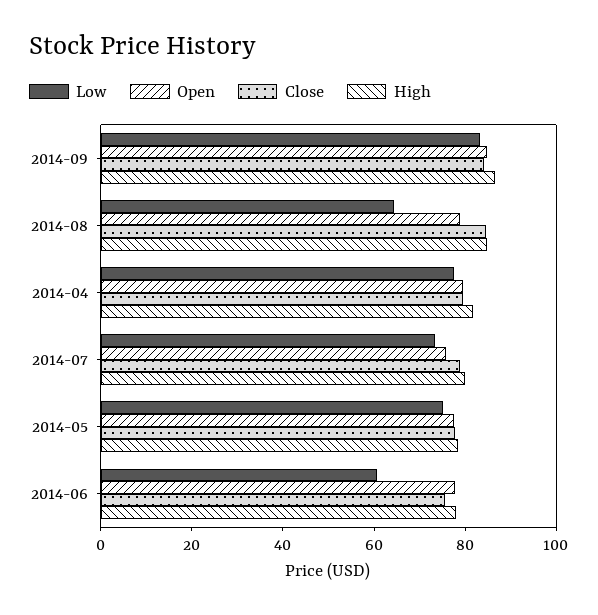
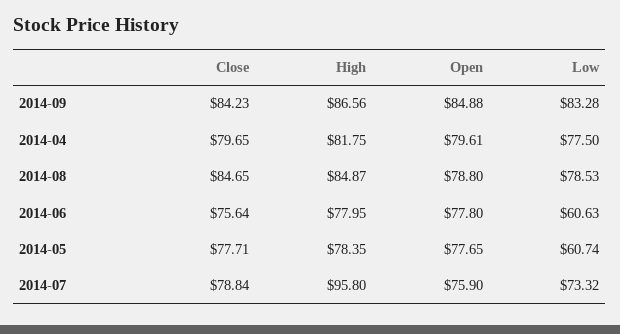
  {
    "Low": {
      "2014-09": 83.28,
-     "2014-08": 65,
+     "2014-08": 78.53,
      "2014-04": 77.5,
      "2014-07": 73.32,
-     "2014-05": 75,
+     "2014-05": 60.74,
      "2014-06": 60.63
    },
    "Open": {
      "2014-09": 84.88,
      "2014-08": 78.8,
      "2014-04": 79.61,
      "2014-07": 75.9,
      "2014-05": 77.65,
      "2014-06": 77.8
    },
    "Close": {
      "2014-09": 84.23,
      "2014-08": 84.65,
      "2014-04": 79.65,
      "2014-07": 78.84,
      "2014-05": 77.71,
      "2014-06": 75.64
    },
    "High": {
      "2014-09": 86.56,
      "2014-08": 84.87,
      "2014-04": 81.75,
-     "2014-07": 80,
+     "2014-07": 95.8,
      "2014-05": 78.35,
      "2014-06": 77.95
    }
  }

